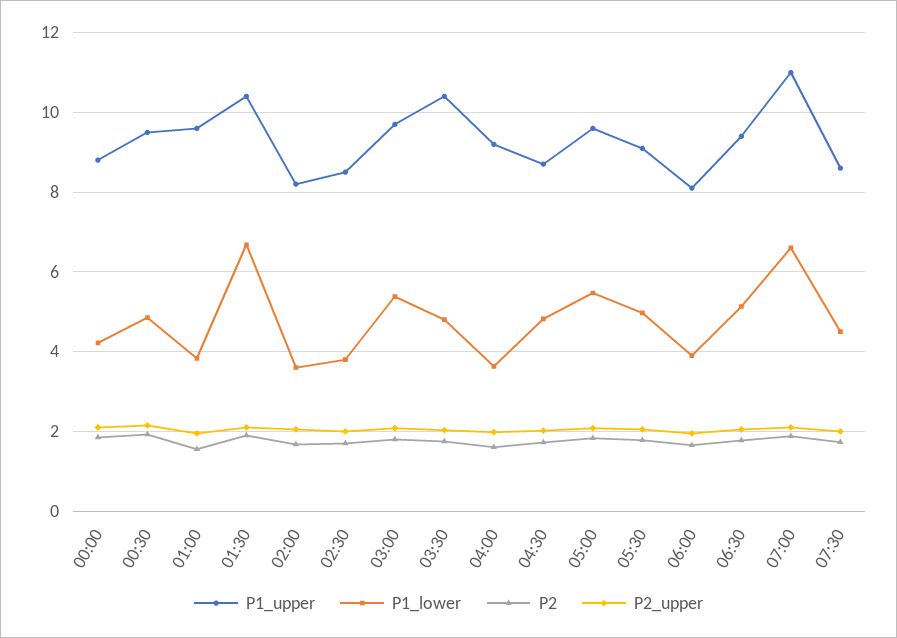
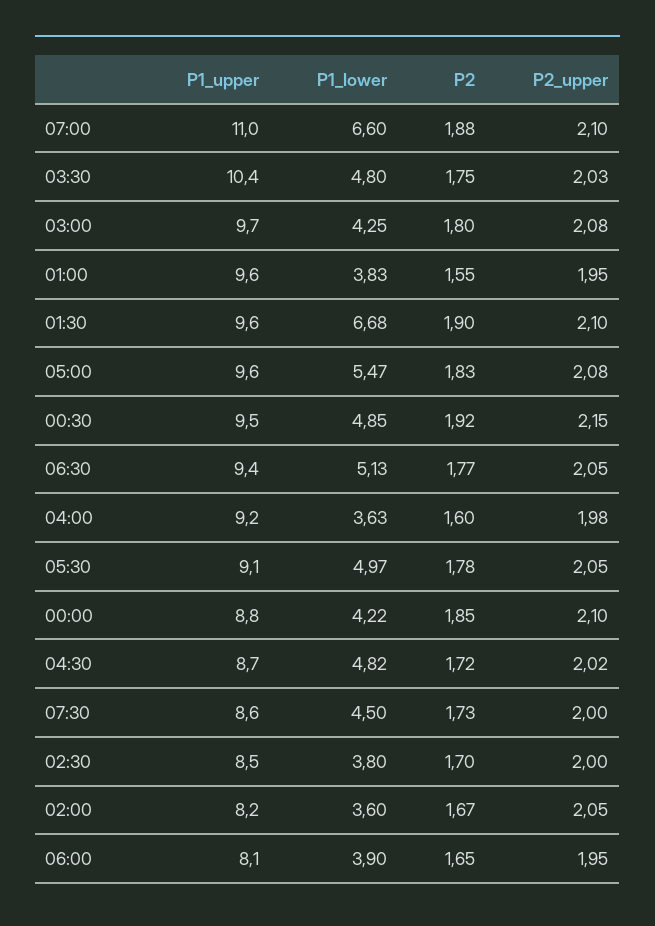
  {
    "P1_upper": {
      "00:00": 8.8,
      "00:30": 9.5,
      "01:00": 9.6,
-     "01:30": 10.4,
+     "01:30": 9.6,
      "02:00": 8.2,
      "02:30": 8.5,
      "03:00": 9.7,
      "03:30": 10.4,
      "04:00": 9.2,
      "04:30": 8.7,
      "05:00": 9.6,
      "05:30": 9.1,
      "06:00": 8.1,
      "06:30": 9.4,
      "07:00": 11,
      "07:30": 8.6
    },
    "P1_lower": {
      "00:00": 4.22,
      "00:30": 4.85,
      "01:00": 3.83,
      "01:30": 6.68,
      "02:00": 3.6,
      "02:30": 3.8,
-     "03:00": 5.4,
+     "03:00": 4.25,
      "03:30": 4.8,
      "04:00": 3.63,
      "04:30": 4.82,
      "05:00": 5.47,
      "05:30": 4.97,
      "06:00": 3.9,
      "06:30": 5.13,
      "07:00": 6.6,
      "07:30": 4.5
    },
    "P2": {
      "00:00": 1.85,
      "00:30": 1.92,
      "01:00": 1.55,
      "01:30": 1.9,
      "02:00": 1.67,
      "02:30": 1.7,
      "03:00": 1.8,
      "03:30": 1.75,
      "04:00": 1.6,
      "04:30": 1.72,
      "05:00": 1.83,
      "05:30": 1.78,
      "06:00": 1.65,
      "06:30": 1.77,
      "07:00": 1.88,
      "07:30": 1.73
    },
    "P2_upper": {
      "00:00": 2.1,
      "00:30": 2.15,
      "01:00": 1.95,
      "01:30": 2.1,
      "02:00": 2.05,
      "02:30": 2,
      "03:00": 2.08,
      "03:30": 2.03,
      "04:00": 1.98,
      "04:30": 2.02,
      "05:00": 2.08,
      "05:30": 2.05,
      "06:00": 1.95,
      "06:30": 2.05,
      "07:00": 2.1,
      "07:30": 2
    }
  }

